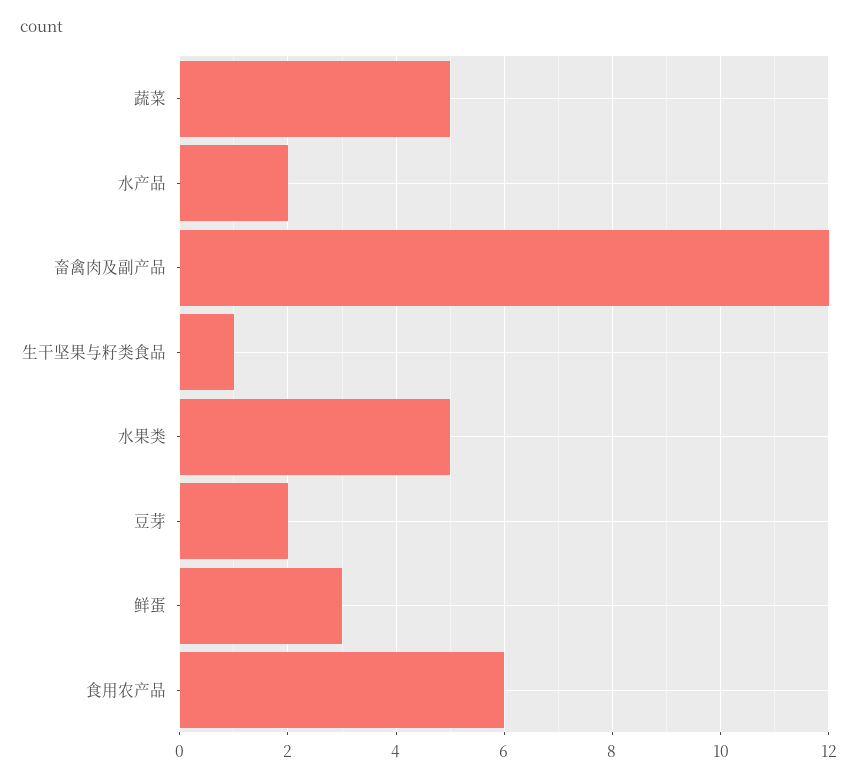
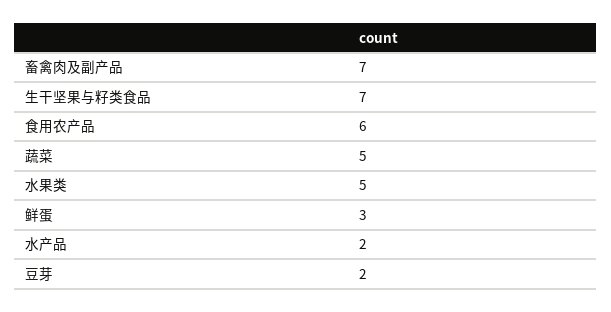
  {
    "蔬菜": 5,
    "水产品": 2,
-   "畜禽肉及副产品": 12,
+   "畜禽肉及副产品": 7,
-   "生干坚果与籽类食品": 1,
+   "生干坚果与籽类食品": 7,
    "水果类": 5,
    "豆芽": 2,
    "鲜蛋": 3,
    "食用农产品": 6
  }

